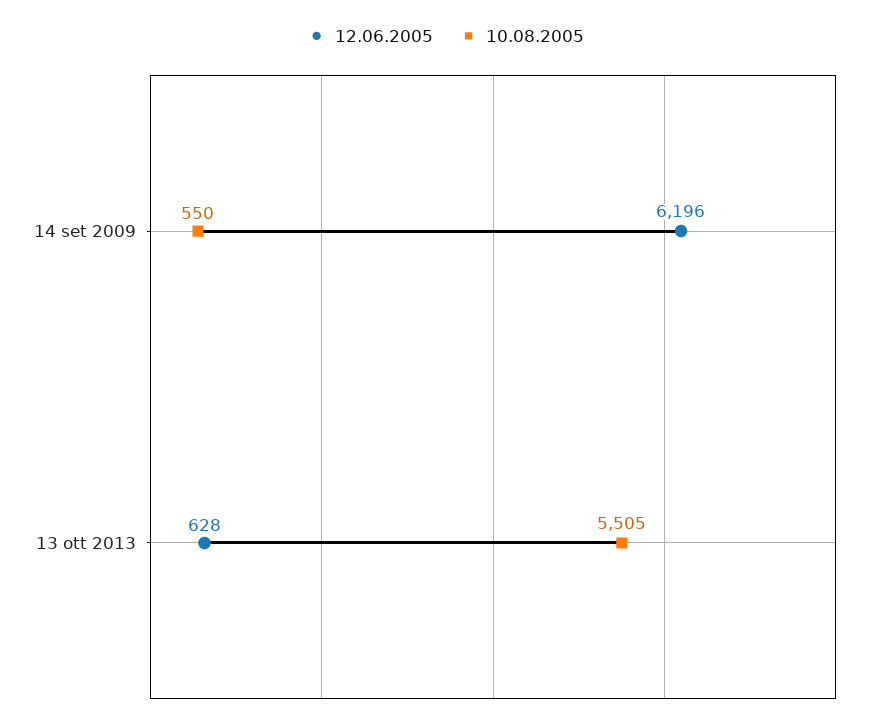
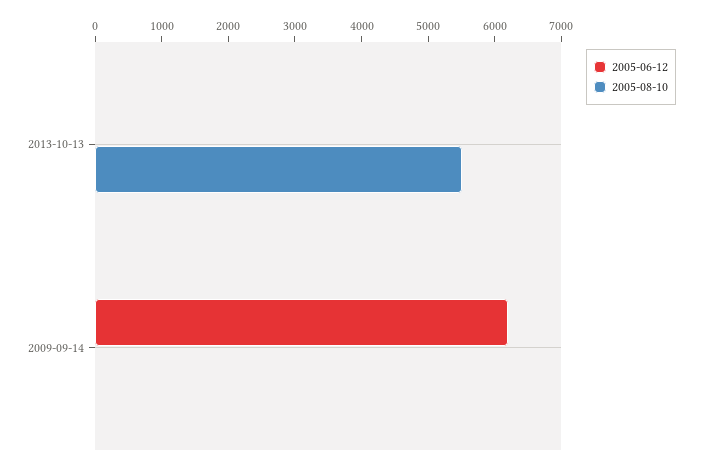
  {
    "12.06.2005": {
      "14 set 2009": 6196,
-     "13 ott 2013": 628
+     "13 ott 2013": 0
    },
    "10.08.2005": {
-     "14 set 2009": 550,
+     "14 set 2009": 0,
      "13 ott 2013": 5505
    }
  }

